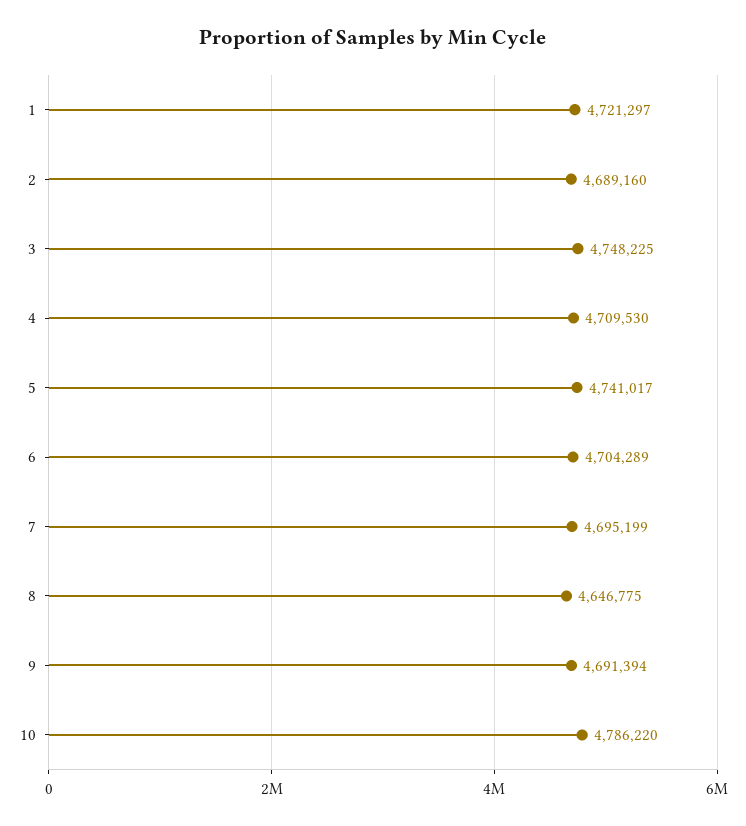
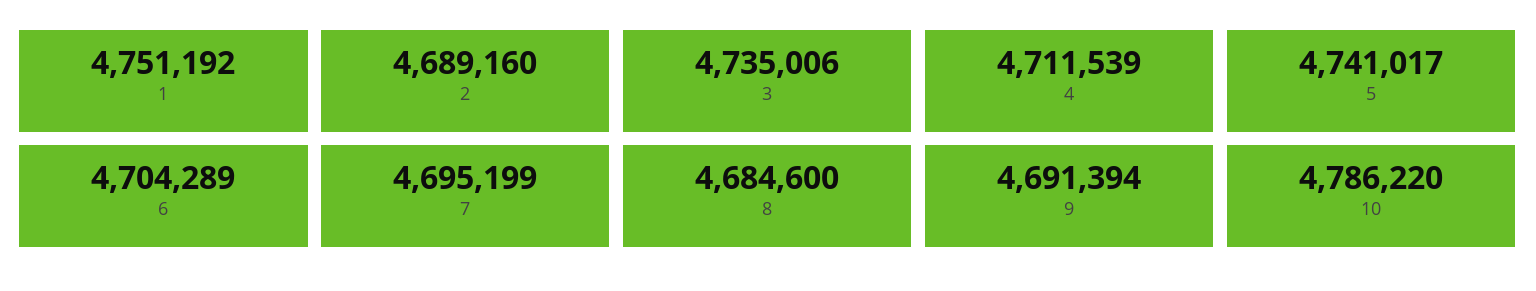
  {
-   "1": 4721297,
+   "1": 4751192,
    "2": 4689160,
-   "3": 4748225,
+   "3": 4735006,
-   "4": 4709530,
+   "4": 4711539,
    "5": 4741017,
    "6": 4704289,
    "7": 4695199,
-   "8": 4646775,
+   "8": 4684600,
    "9": 4691394,
    "10": 4786220
  }

